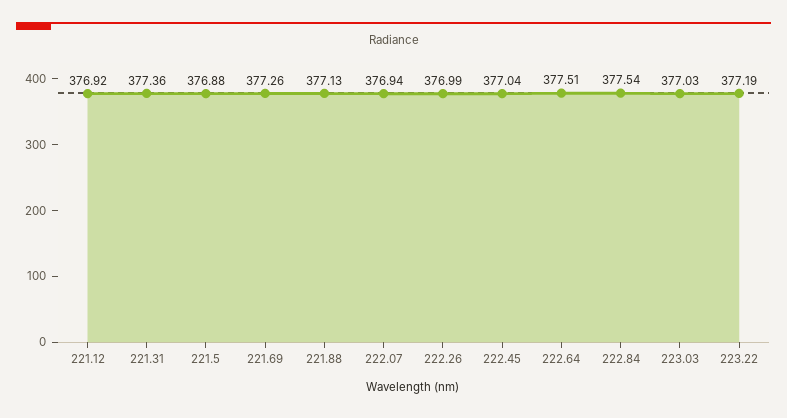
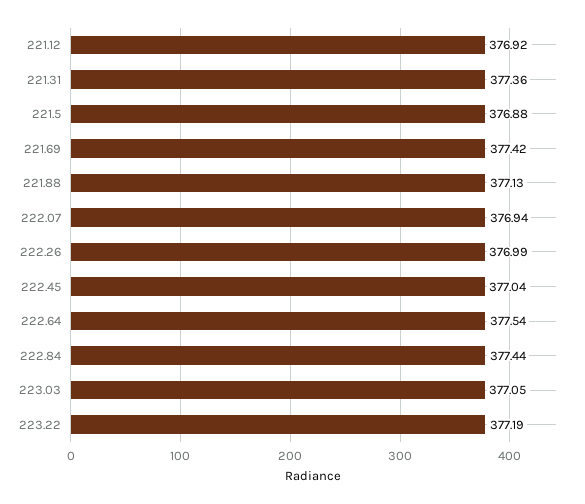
  {
    "221.12": 376.92,
    "221.31": 377.36,
    "221.5": 376.88,
-   "221.69": 377.26,
+   "221.69": 377.42,
    "221.88": 377.13,
    "222.07": 376.94,
    "222.26": 376.99,
    "222.45": 377.04,
-   "222.64": 377.51,
+   "222.64": 377.54,
-   "222.84": 377.54,
+   "222.84": 377.44,
-   "223.03": 377.03,
+   "223.03": 377.05,
    "223.22": 377.19
  }

